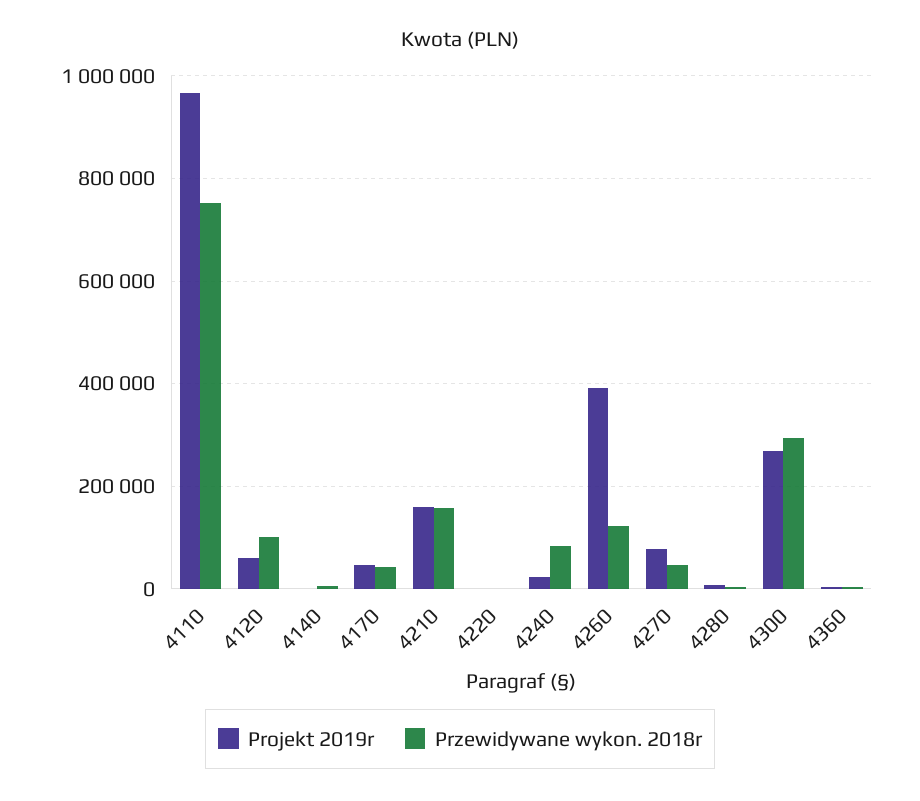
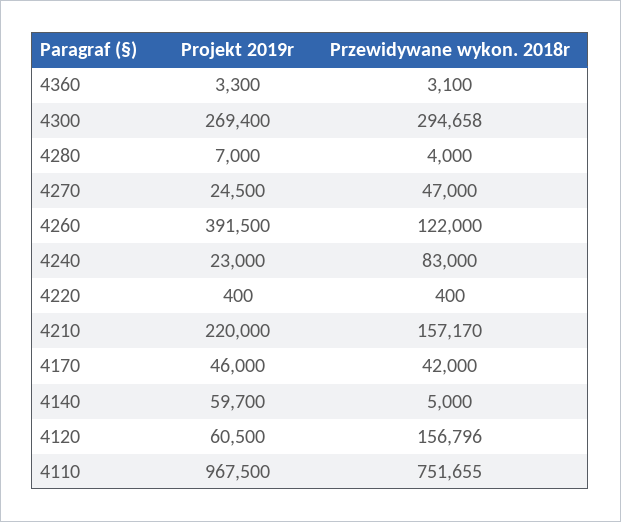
  {
    "Projekt 2019r": {
      "4110": 967500,
      "4120": 60500,
-     "4140": 0,
+     "4140": 59700,
      "4170": 46000,
-     "4210": 160000,
+     "4210": 220000,
      "4220": 400,
      "4240": 23000,
      "4260": 391500,
-     "4270": 80000,
+     "4270": 24500,
      "4280": 7000,
      "4300": 269400,
      "4360": 3300
    },
    "Przewidywane wykon. 2018r": {
      "4110": 751655,
-     "4120": 100000,
+     "4120": 156796,
      "4140": 5000,
      "4170": 42000,
      "4210": 157170,
      "4220": 400,
      "4240": 83000,
      "4260": 122000,
      "4270": 47000,
      "4280": 4000,
      "4300": 294658,
      "4360": 3100
    }
  }

